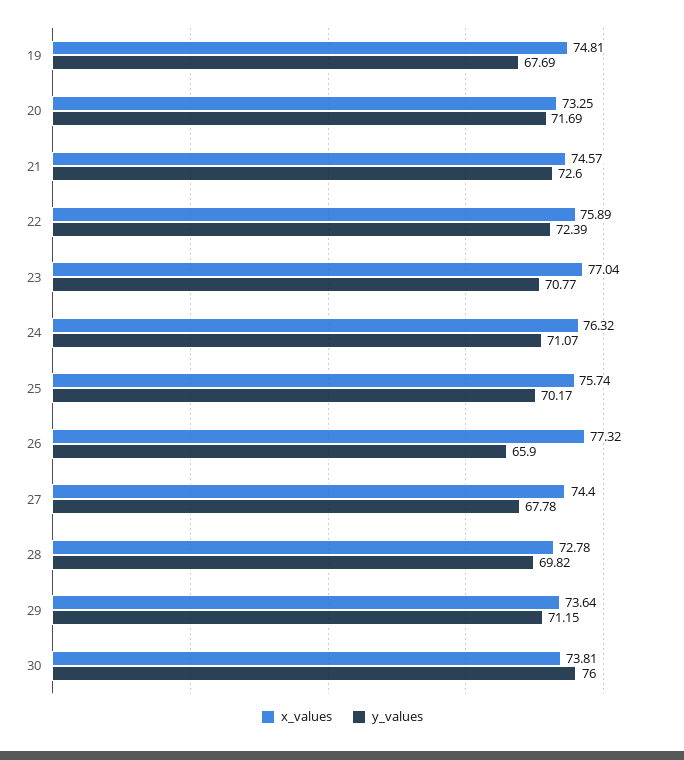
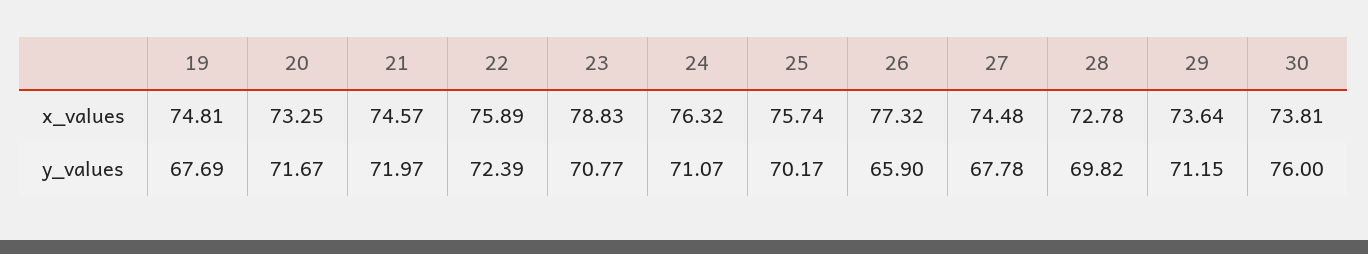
  {
    "x_values": {
      "19": 74.81,
      "20": 73.25,
      "21": 74.57,
      "22": 75.89,
-     "23": 77.04,
+     "23": 78.83,
      "24": 76.32,
      "25": 75.74,
      "26": 77.32,
-     "27": 74.4,
+     "27": 74.48,
      "28": 72.78,
      "29": 73.64,
      "30": 73.81
    },
    "y_values": {
      "19": 67.69,
-     "20": 71.69,
+     "20": 71.67,
-     "21": 72.6,
+     "21": 71.97,
      "22": 72.39,
      "23": 70.77,
      "24": 71.07,
      "25": 70.17,
      "26": 65.9,
      "27": 67.78,
      "28": 69.82,
      "29": 71.15,
      "30": 76
    }
  }

